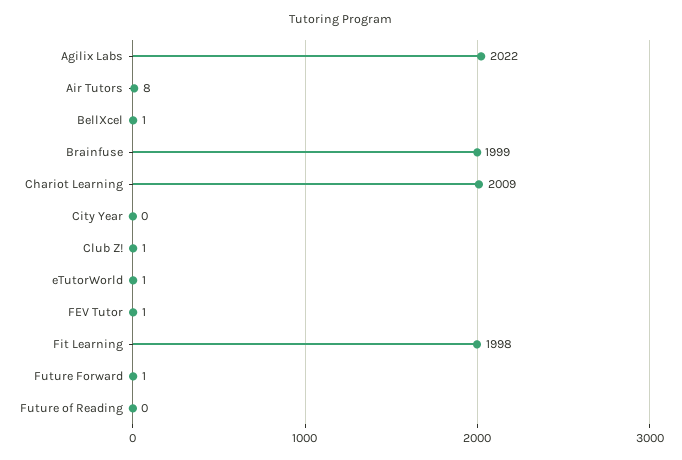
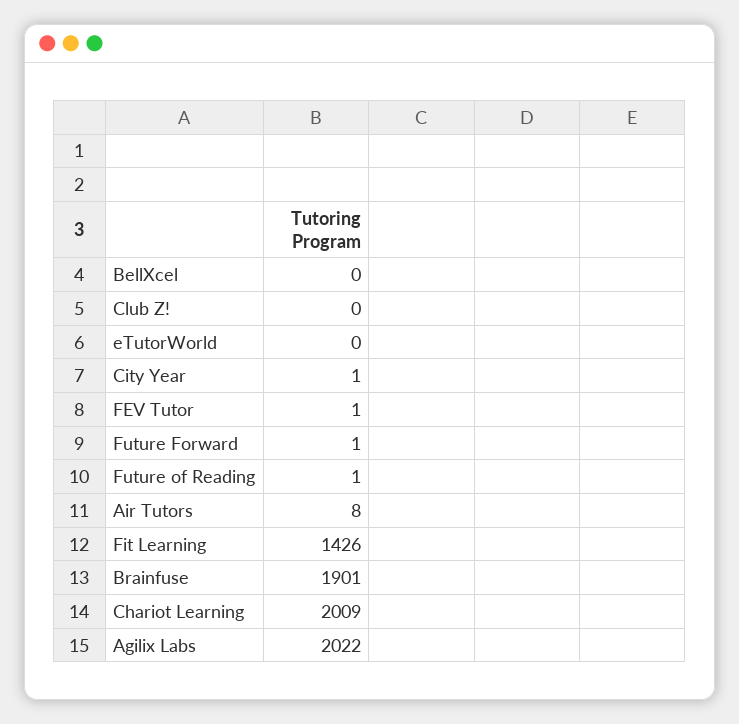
  {
    "Agilix Labs": 2022,
    "Air Tutors": 8,
-   "BellXcel": 1,
+   "BellXcel": 0,
-   "Brainfuse": 1999,
+   "Brainfuse": 1901,
    "Chariot Learning": 2009,
-   "City Year": 0,
+   "City Year": 1,
-   "Club Z!": 1,
+   "Club Z!": 0,
-   "eTutorWorld": 1,
+   "eTutorWorld": 0,
    "FEV Tutor": 1,
-   "Fit Learning": 1998,
+   "Fit Learning": 1426,
    "Future Forward": 1,
-   "Future of Reading": 0
+   "Future of Reading": 1
  }

